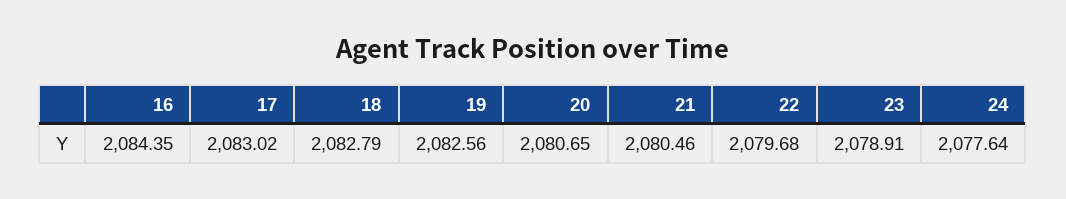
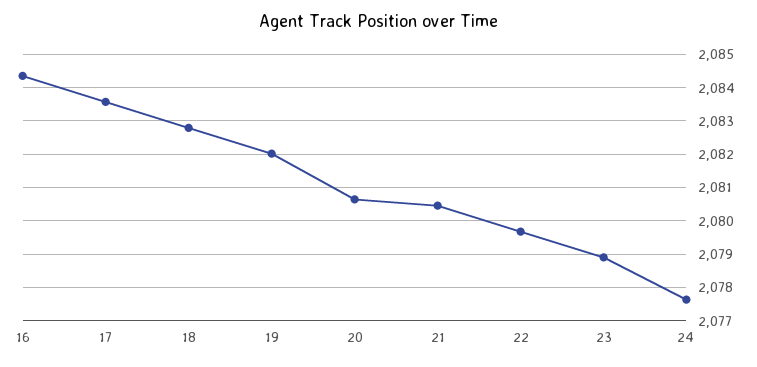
  {
    "16": 2084.35,
-   "17": 2083.02,
+   "17": 2083.6,
    "18": 2082.79,
-   "19": 2082.56,
+   "19": 2082,
    "20": 2080.65,
    "21": 2080.46,
    "22": 2079.68,
    "23": 2078.91,
    "24": 2077.64
  }

